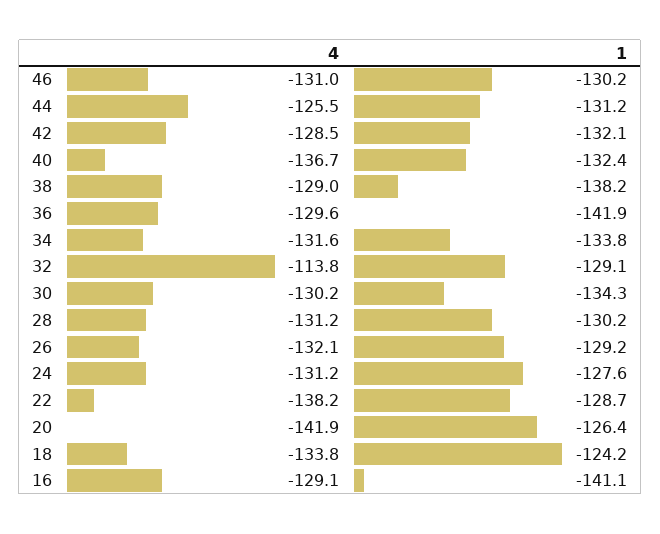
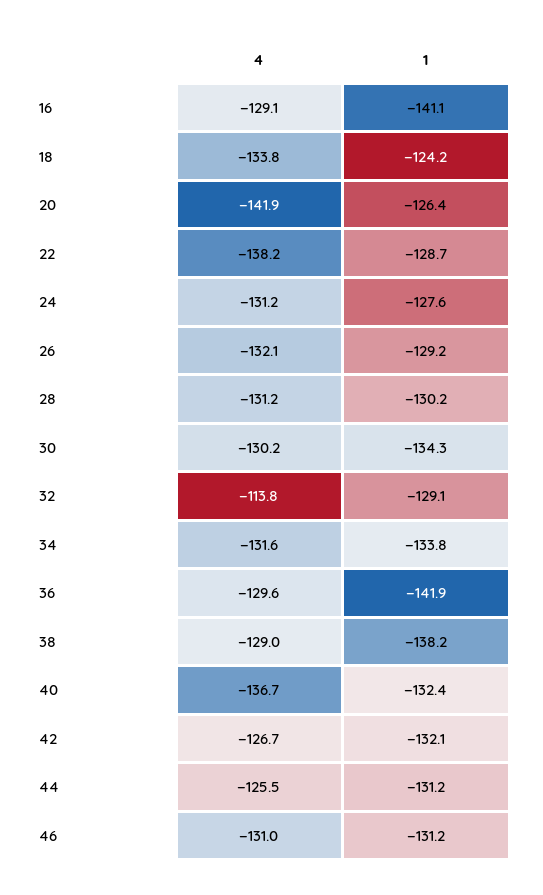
  {
    "4": {
      "46": -131,
      "44": -125.5,
-     "42": -128.5,
+     "42": -126.7,
      "40": -136.7,
      "38": -129,
      "36": -129.6,
      "34": -131.6,
      "32": -113.8,
      "30": -130.2,
      "28": -131.2,
      "26": -132.1,
      "24": -131.2,
      "22": -138.2,
      "20": -141.9,
      "18": -133.8,
      "16": -129.1
    },
    "1": {
-     "46": -130.2,
+     "46": -131.2,
      "44": -131.2,
      "42": -132.1,
      "40": -132.4,
      "38": -138.2,
      "36": -141.9,
      "34": -133.8,
      "32": -129.1,
      "30": -134.3,
      "28": -130.2,
      "26": -129.2,
      "24": -127.6,
      "22": -128.7,
      "20": -126.4,
      "18": -124.2,
      "16": -141.1
    }
  }

